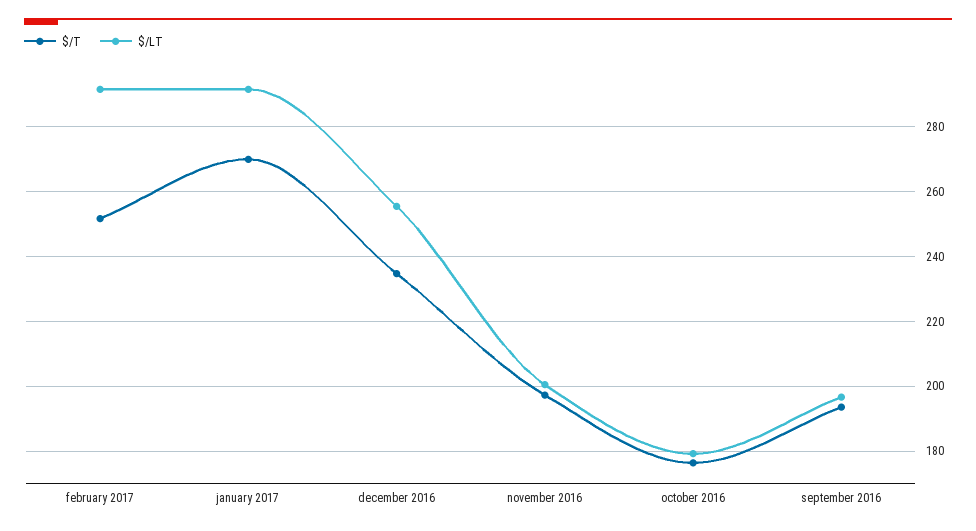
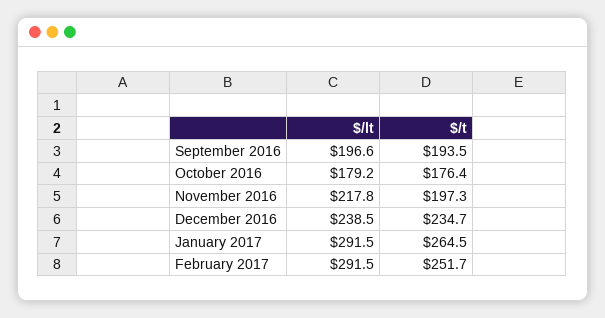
  {
    "$/T": {
      "february 2017": 251.7,
-     "january 2017": 270,
+     "january 2017": 264.5,
      "december 2016": 234.7,
      "november 2016": 197.3,
      "october 2016": 176.4,
      "september 2016": 193.5
    },
    "$/LT": {
      "february 2017": 291.5,
      "january 2017": 291.5,
-     "december 2016": 256,
+     "december 2016": 238.5,
-     "november 2016": 200,
+     "november 2016": 217.8,
      "october 2016": 179.2,
      "september 2016": 196.6
    }
  }

